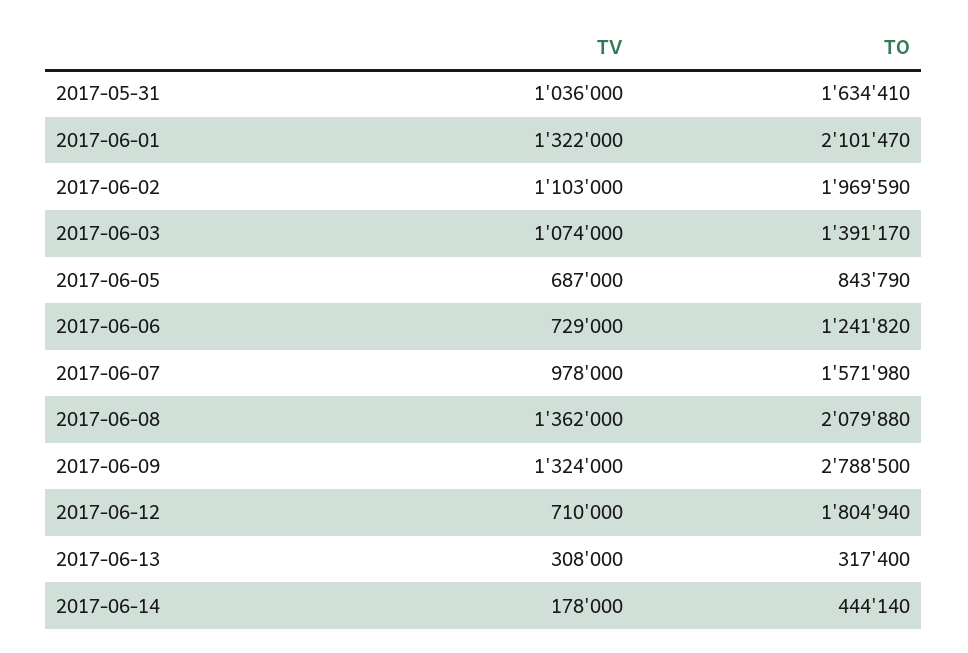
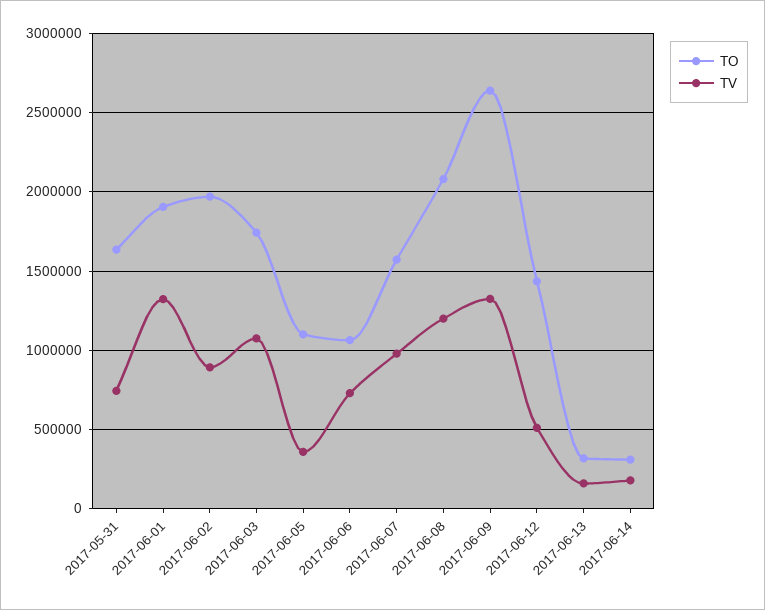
  {
    "TV": {
-     "2017-05-31": 1036000,
+     "2017-05-31": 750000,
      "2017-06-01": 1322000,
-     "2017-06-02": 1103000,
+     "2017-06-02": 900000,
      "2017-06-03": 1074000,
-     "2017-06-05": 687000,
+     "2017-06-05": 350000,
      "2017-06-06": 729000,
      "2017-06-07": 978000,
-     "2017-06-08": 1362000,
+     "2017-06-08": 1200000,
      "2017-06-09": 1324000,
-     "2017-06-12": 710000,
+     "2017-06-12": 500000,
-     "2017-06-13": 308000,
+     "2017-06-13": 150000,
      "2017-06-14": 178000
    },
    "TO": {
      "2017-05-31": 1634410,
-     "2017-06-01": 2101470,
+     "2017-06-01": 1900000,
      "2017-06-02": 1969590,
-     "2017-06-03": 1391170,
+     "2017-06-03": 1750000,
-     "2017-06-05": 843790,
+     "2017-06-05": 1100000,
-     "2017-06-06": 1241820,
+     "2017-06-06": 1050000,
      "2017-06-07": 1571980,
      "2017-06-08": 2079880,
-     "2017-06-09": 2788500,
+     "2017-06-09": 2650000,
-     "2017-06-12": 1804940,
+     "2017-06-12": 1450000,
      "2017-06-13": 317400,
-     "2017-06-14": 444140
+     "2017-06-14": 300000
    }
  }

